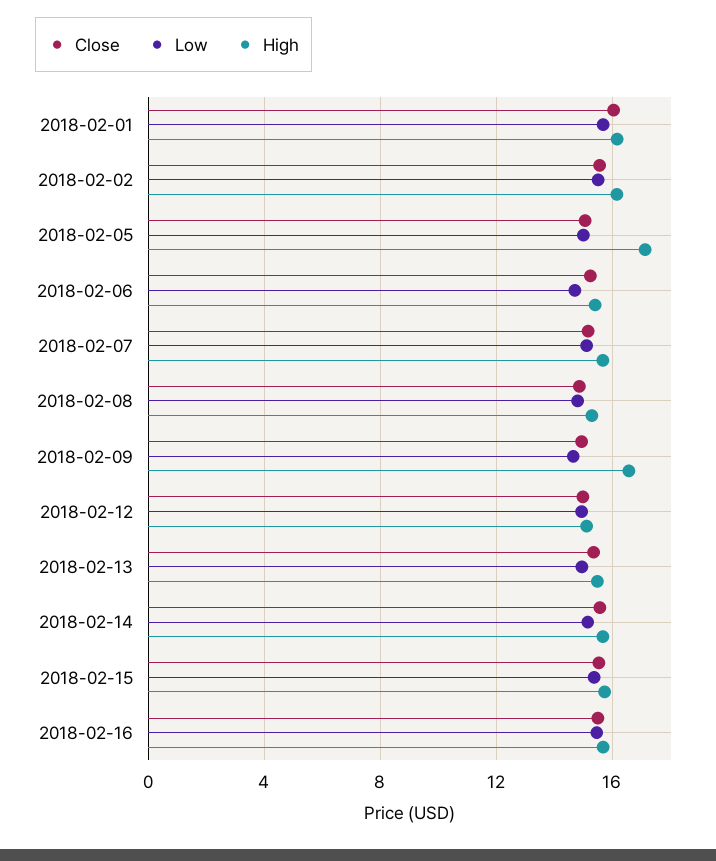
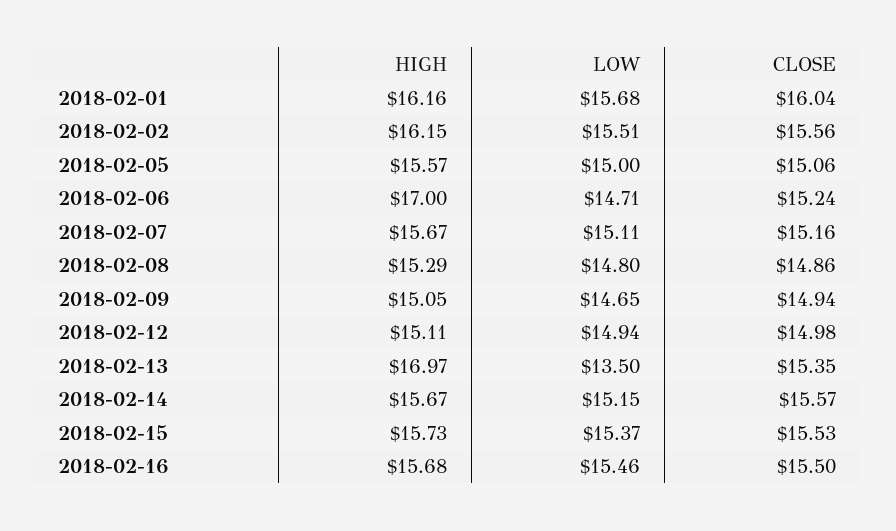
  {
    "Close": {
      "2018-02-01": 16.04,
      "2018-02-02": 15.56,
      "2018-02-05": 15.06,
      "2018-02-06": 15.24,
      "2018-02-07": 15.16,
      "2018-02-08": 14.86,
      "2018-02-09": 14.94,
      "2018-02-12": 14.98,
      "2018-02-13": 15.35,
      "2018-02-14": 15.57,
      "2018-02-15": 15.53,
      "2018-02-16": 15.5
    },
    "Low": {
      "2018-02-01": 15.68,
      "2018-02-02": 15.51,
      "2018-02-05": 15,
      "2018-02-06": 14.71,
      "2018-02-07": 15.11,
      "2018-02-08": 14.8,
      "2018-02-09": 14.65,
      "2018-02-12": 14.94,
-     "2018-02-13": 15,
+     "2018-02-13": 13.5,
      "2018-02-14": 15.15,
      "2018-02-15": 15.37,
      "2018-02-16": 15.46
    },
    "High": {
      "2018-02-01": 16.16,
      "2018-02-02": 16.15,
-     "2018-02-05": 17,
+     "2018-02-05": 15.57,
-     "2018-02-06": 15.5,
+     "2018-02-06": 17,
      "2018-02-07": 15.67,
      "2018-02-08": 15.29,
-     "2018-02-09": 16.5,
+     "2018-02-09": 15.05,
      "2018-02-12": 15.11,
-     "2018-02-13": 15.5,
+     "2018-02-13": 16.97,
      "2018-02-14": 15.67,
      "2018-02-15": 15.73,
      "2018-02-16": 15.68
    }
  }

